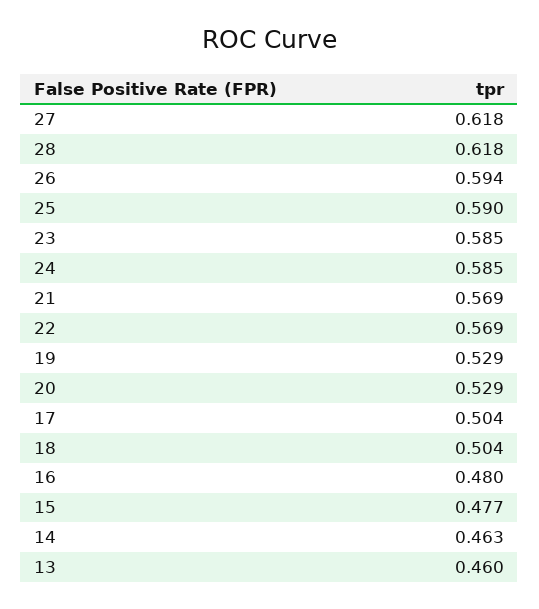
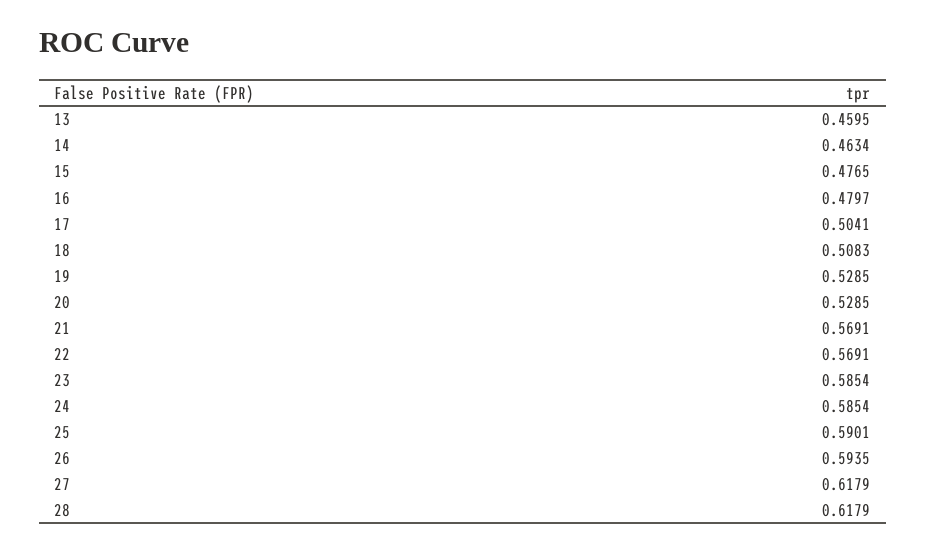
  {
    "27": 0.6179,
    "28": 0.6179,
    "26": 0.5935,
    "25": 0.5901,
    "23": 0.5854,
    "24": 0.5854,
    "21": 0.5691,
    "22": 0.5691,
    "19": 0.5285,
    "20": 0.5285,
    "17": 0.5041,
-   "18": 0.504,
+   "18": 0.5083,
    "16": 0.4797,
    "15": 0.4765,
    "14": 0.4634,
    "13": 0.4595
  }

